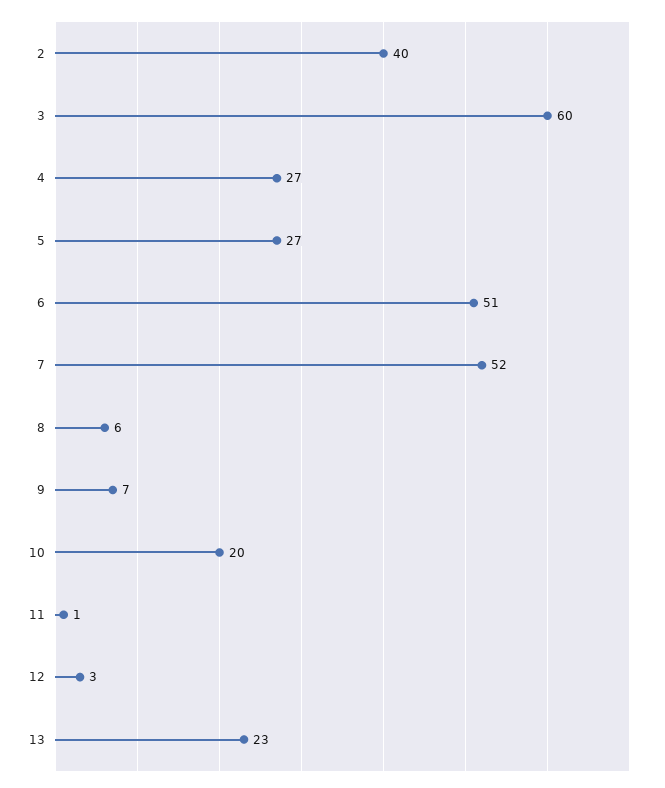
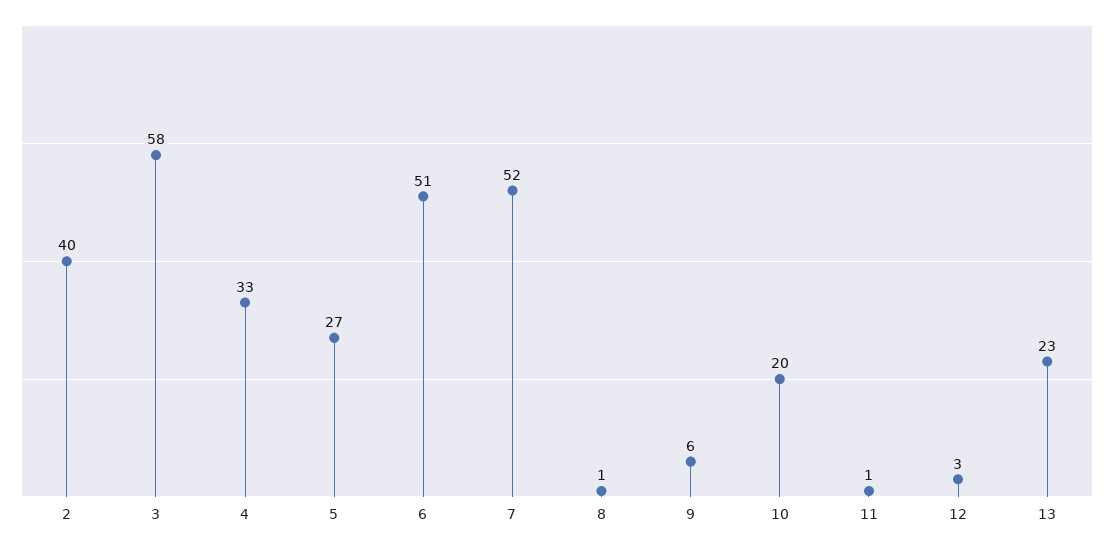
  {
    "2": 40,
-   "3": 60,
+   "3": 58,
-   "4": 27,
+   "4": 33,
    "5": 27,
    "6": 51,
    "7": 52,
-   "8": 6,
+   "8": 1,
-   "9": 7,
+   "9": 6,
    "10": 20,
    "11": 1,
    "12": 3,
    "13": 23
  }

